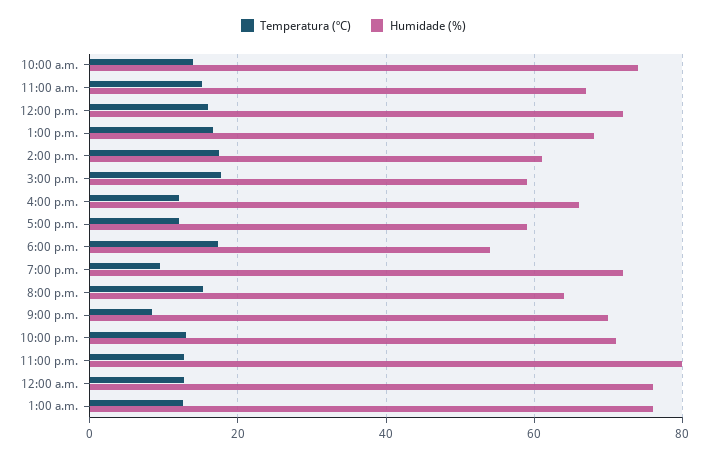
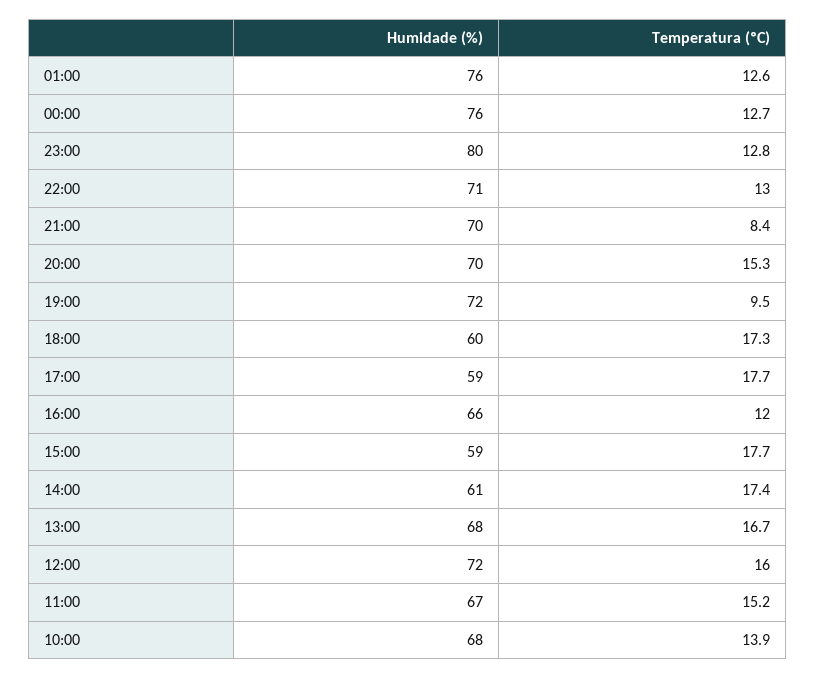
  {
    "Temperatura (ºC)": {
      "10:00 a.m.": 13.9,
      "11:00 a.m.": 15.2,
      "12:00 p.m.": 16,
      "1:00 p.m.": 16.7,
      "2:00 p.m.": 17.4,
      "3:00 p.m.": 17.7,
      "4:00 p.m.": 12,
-     "5:00 p.m.": 12,
+     "5:00 p.m.": 17.7,
      "6:00 p.m.": 17.3,
      "7:00 p.m.": 9.5,
      "8:00 p.m.": 15.3,
      "9:00 p.m.": 8.4,
      "10:00 p.m.": 13,
      "11:00 p.m.": 12.8,
      "12:00 a.m.": 12.7,
      "1:00 a.m.": 12.6
    },
    "Humidade (%)": {
-     "10:00 a.m.": 74,
+     "10:00 a.m.": 68,
      "11:00 a.m.": 67,
      "12:00 p.m.": 72,
      "1:00 p.m.": 68,
      "2:00 p.m.": 61,
      "3:00 p.m.": 59,
      "4:00 p.m.": 66,
      "5:00 p.m.": 59,
-     "6:00 p.m.": 54,
+     "6:00 p.m.": 60,
      "7:00 p.m.": 72,
-     "8:00 p.m.": 64,
+     "8:00 p.m.": 70,
      "9:00 p.m.": 70,
      "10:00 p.m.": 71,
      "11:00 p.m.": 80,
      "12:00 a.m.": 76,
      "1:00 a.m.": 76
    }
  }

